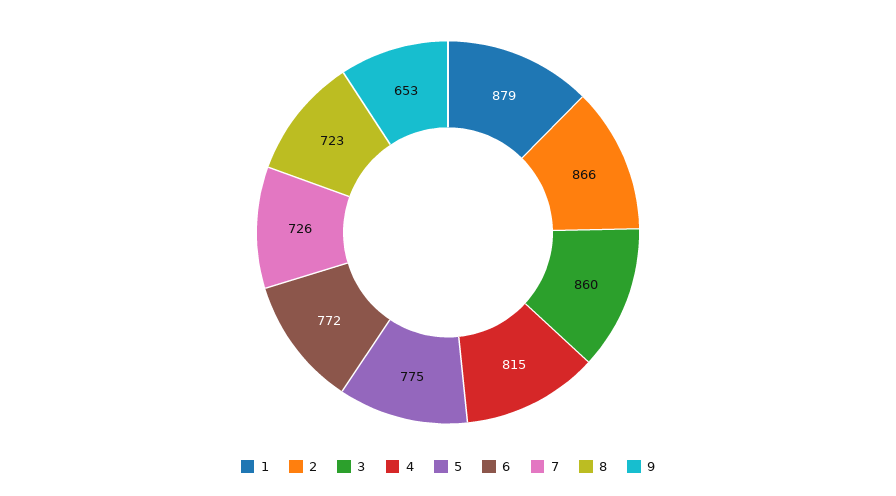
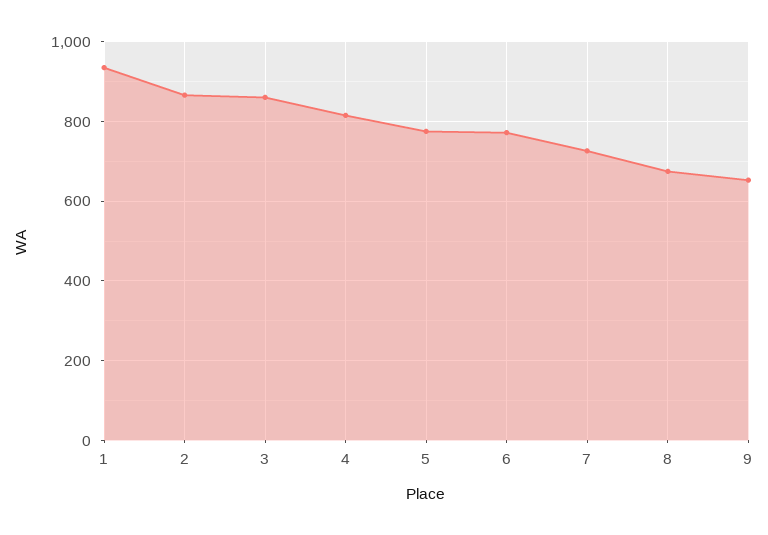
  {
-   "1": 879,
+   "1": 940,
    "2": 866,
    "3": 860,
    "4": 815,
    "5": 775,
    "6": 772,
    "7": 726,
-   "8": 723,
+   "8": 680,
    "9": 653
  }

